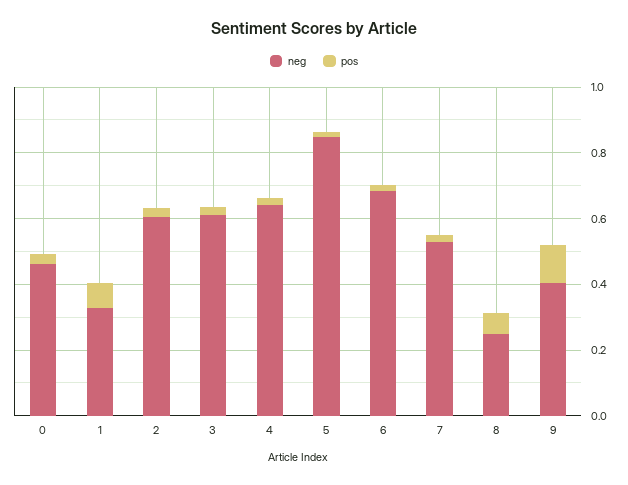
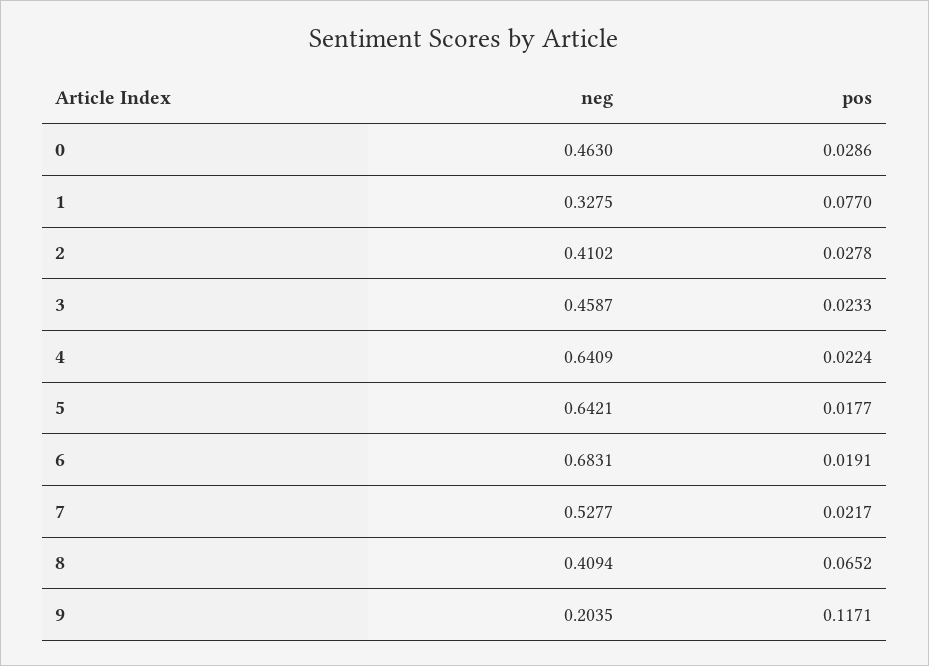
  {
    "neg": {
      "0": 0.463,
      "1": 0.3275,
-     "2": 0.6,
+     "2": 0.4102,
-     "3": 0.6,
+     "3": 0.4587,
      "4": 0.6409,
-     "5": 0.85,
+     "5": 0.6421,
      "6": 0.6831,
      "7": 0.5277,
-     "8": 0.25,
+     "8": 0.4094,
-     "9": 0.4
+     "9": 0.2035
    },
    "pos": {
      "0": 0.0286,
      "1": 0.077,
      "2": 0.0278,
      "3": 0.0233,
      "4": 0.0224,
      "5": 0.0177,
      "6": 0.0191,
      "7": 0.0217,
      "8": 0.0652,
      "9": 0.1171
    }
  }

